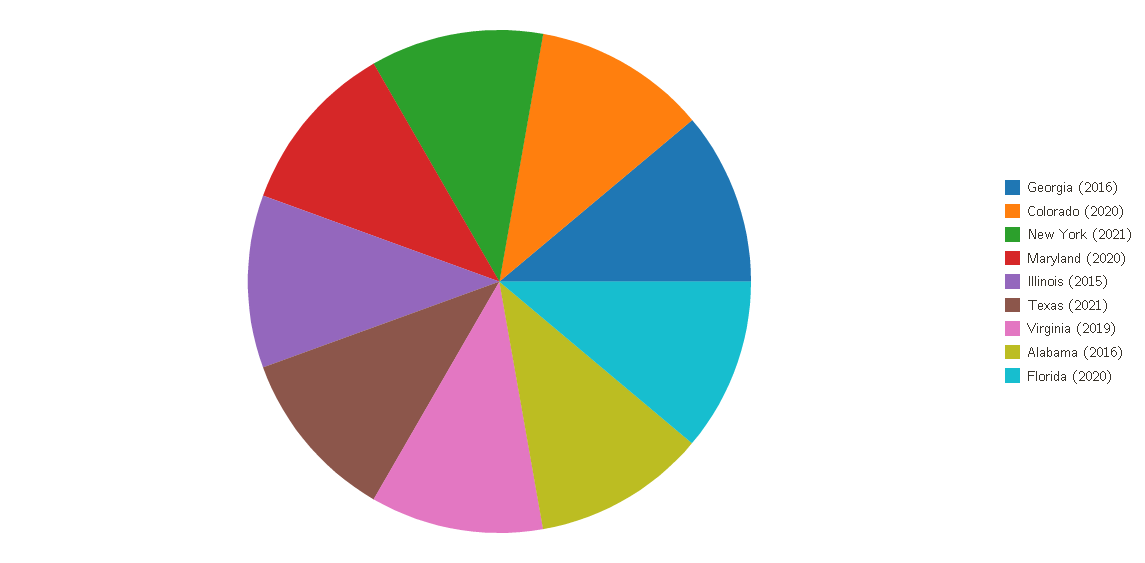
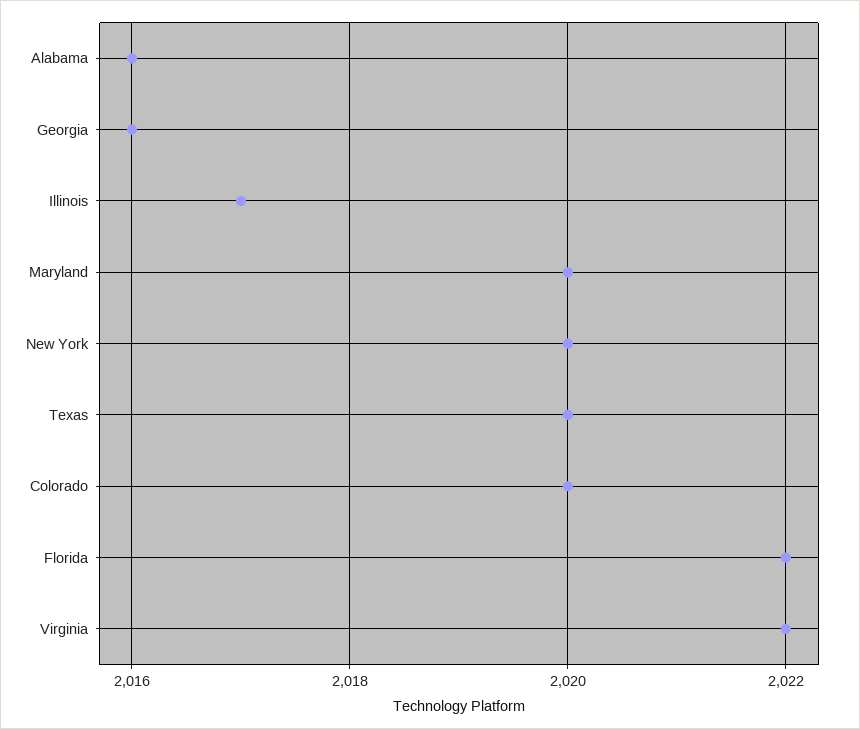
  {
    "Georgia": 2016,
    "Colorado": 2020,
-   "New York": 2021,
+   "New York": 2020,
    "Maryland": 2020,
-   "Illinois": 2015,
+   "Illinois": 2017,
-   "Texas": 2021,
+   "Texas": 2020,
-   "Virginia": 2019,
+   "Virginia": 2022,
    "Alabama": 2016,
-   "Florida": 2020
+   "Florida": 2022
  }

